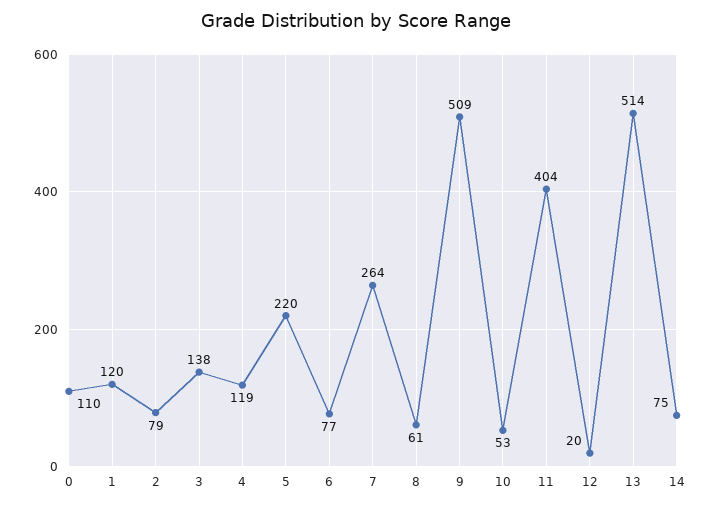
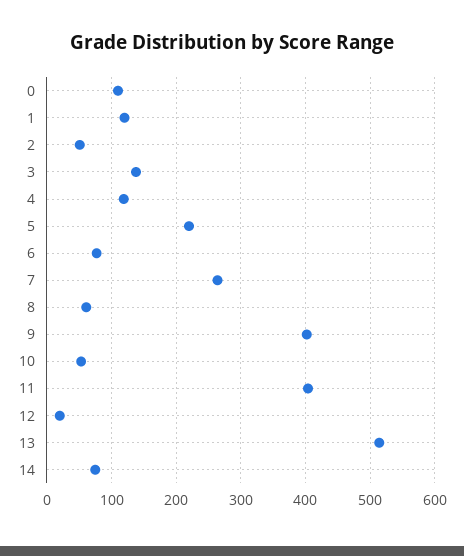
  {
    "0": 110,
    "1": 120,
-   "2": 79,
+   "2": 50,
    "3": 138,
    "4": 119,
    "5": 220,
    "6": 77,
    "7": 264,
    "8": 61,
-   "9": 509,
+   "9": 400,
    "10": 53,
    "11": 404,
    "12": 20,
    "13": 514,
    "14": 75
  }

